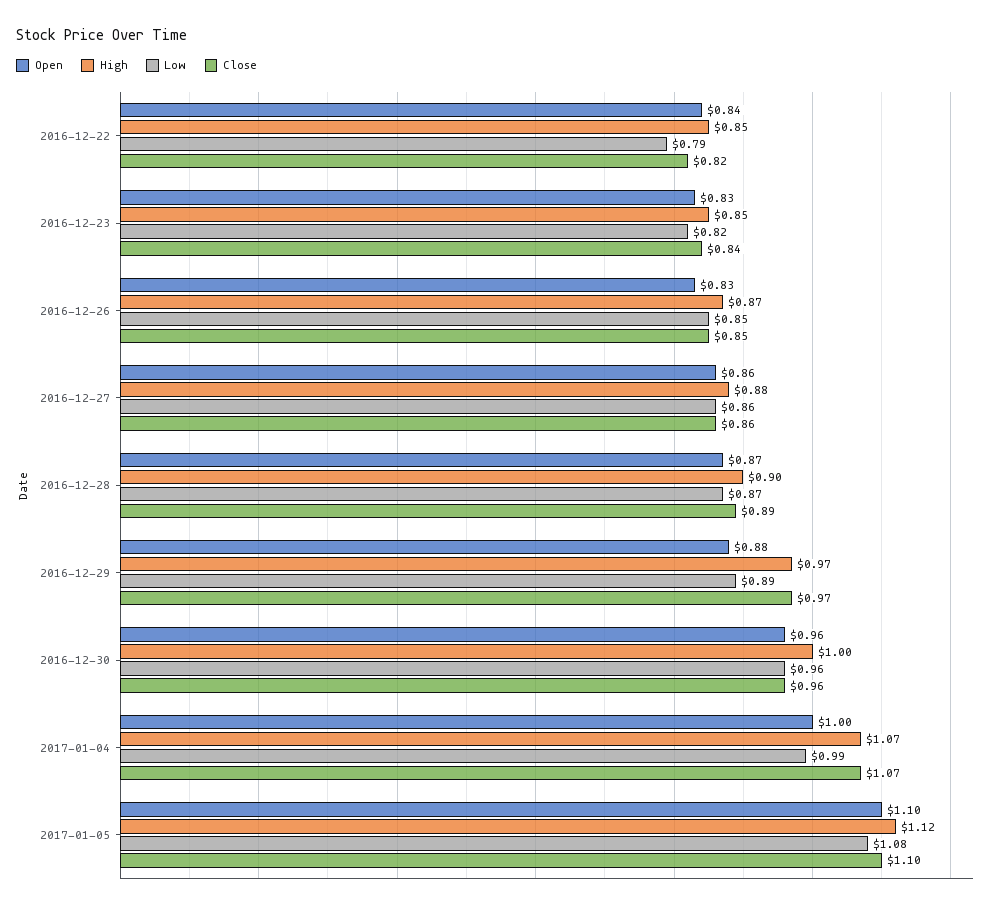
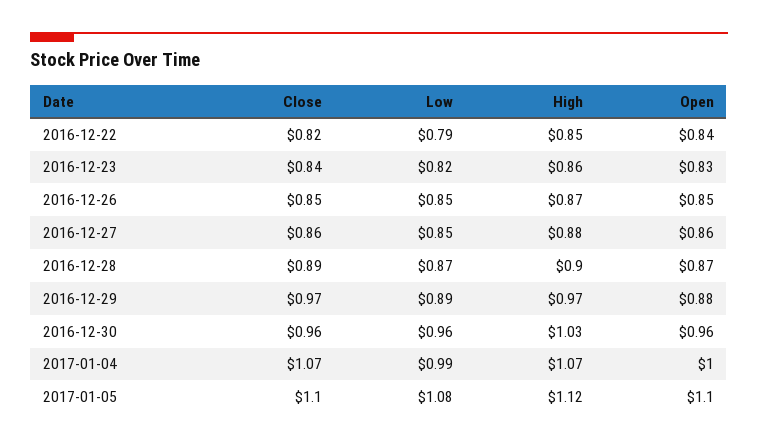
  {
    "Open": {
      "2016-12-22": 0.84,
      "2016-12-23": 0.83,
-     "2016-12-26": 0.83,
+     "2016-12-26": 0.85,
      "2016-12-27": 0.86,
      "2016-12-28": 0.87,
      "2016-12-29": 0.88,
      "2016-12-30": 0.96,
      "2017-01-04": 1,
      "2017-01-05": 1.1
    },
    "High": {
      "2016-12-22": 0.85,
-     "2016-12-23": 0.85,
+     "2016-12-23": 0.86,
      "2016-12-26": 0.87,
      "2016-12-27": 0.88,
      "2016-12-28": 0.9,
      "2016-12-29": 0.97,
-     "2016-12-30": 1,
+     "2016-12-30": 1.03,
      "2017-01-04": 1.07,
      "2017-01-05": 1.12
    },
    "Low": {
      "2016-12-22": 0.79,
      "2016-12-23": 0.82,
      "2016-12-26": 0.85,
-     "2016-12-27": 0.86,
+     "2016-12-27": 0.85,
      "2016-12-28": 0.87,
      "2016-12-29": 0.89,
      "2016-12-30": 0.96,
      "2017-01-04": 0.99,
      "2017-01-05": 1.08
    },
    "Close": {
      "2016-12-22": 0.82,
      "2016-12-23": 0.84,
      "2016-12-26": 0.85,
      "2016-12-27": 0.86,
      "2016-12-28": 0.89,
      "2016-12-29": 0.97,
      "2016-12-30": 0.96,
      "2017-01-04": 1.07,
      "2017-01-05": 1.1
    }
  }

